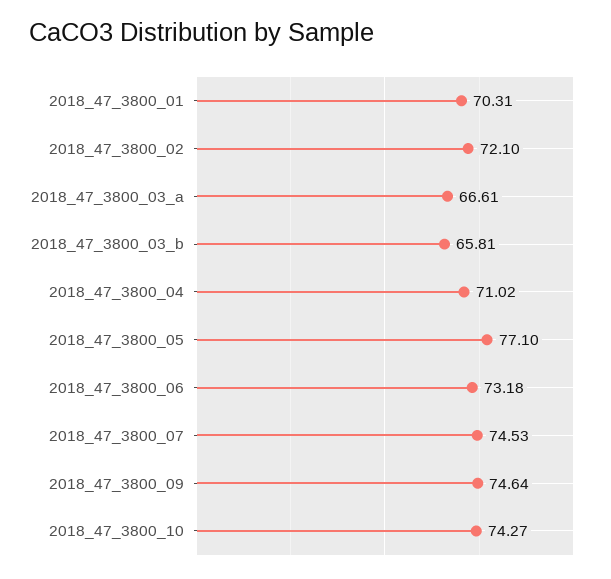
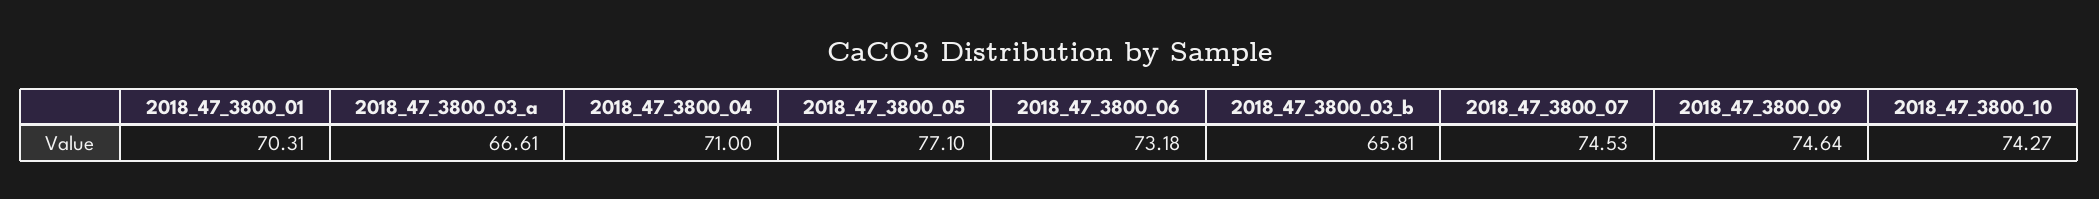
  {
    "2018_47_3800_01": 70.31,
-   "2018_47_3800_02": 72.1,
    "2018_47_3800_03_a": 66.61,
    "2018_47_3800_03_b": 65.81,
-   "2018_47_3800_04": 71.02,
+   "2018_47_3800_04": 71,
    "2018_47_3800_05": 77.1,
    "2018_47_3800_06": 73.18,
    "2018_47_3800_07": 74.53,
    "2018_47_3800_09": 74.64,
    "2018_47_3800_10": 74.27
  }

